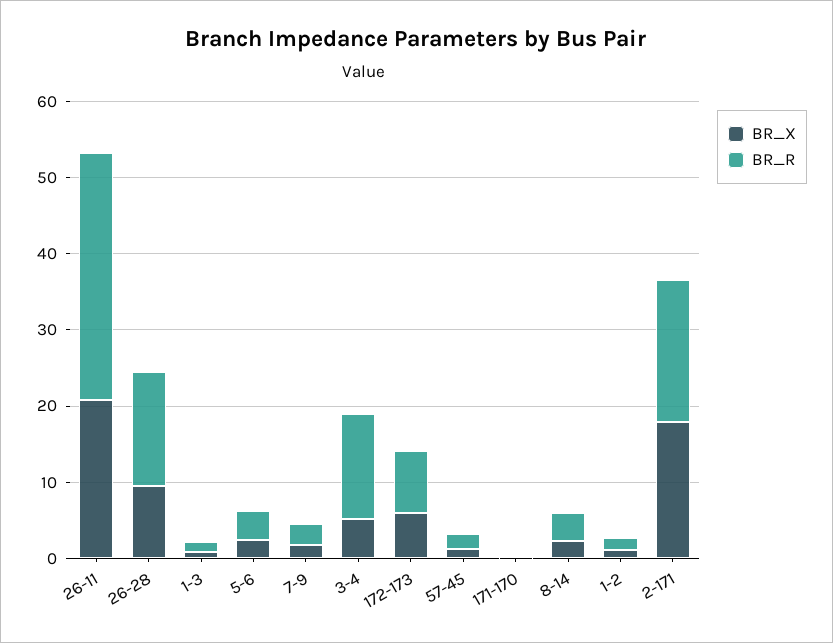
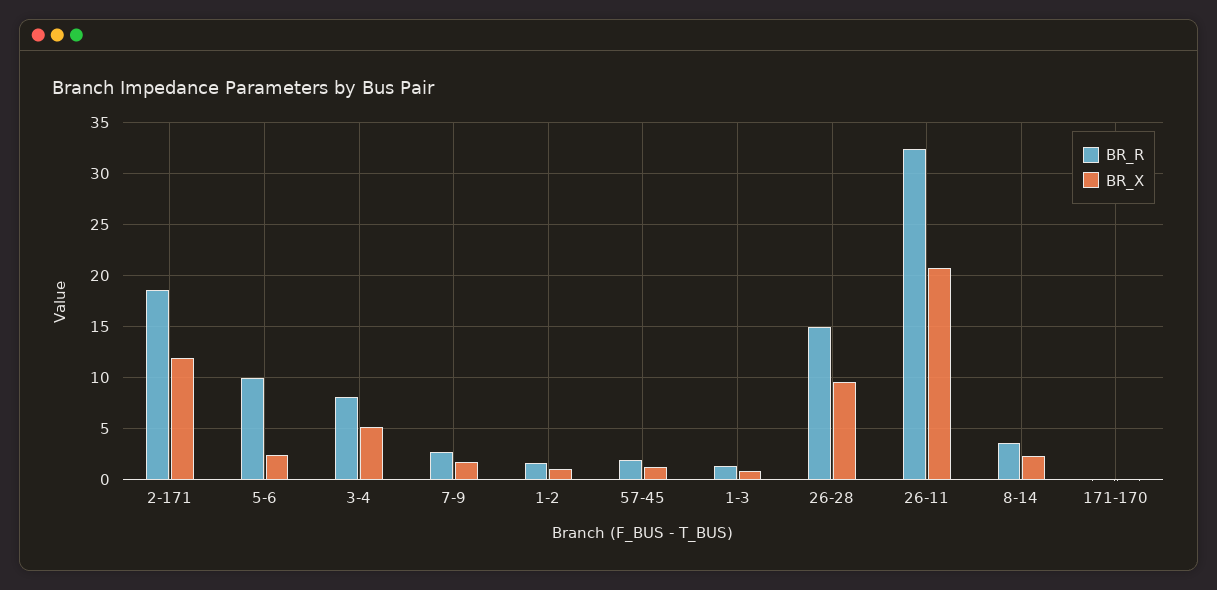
  {
    "BR_X": {
      "26-11": 21,
      "26-28": 10,
      "1-3": 1,
      "5-6": 2,
      "7-9": 2,
      "3-4": 5,
-     "172-173": 6,
      "57-45": 1,
      "171-170": 0,
      "8-14": 2,
      "1-2": 1,
-     "2-171": 18
+     "2-171": 12
    },
    "BR_R": {
      "26-11": 32,
      "26-28": 15,
      "1-3": 1,
-     "5-6": 4,
+     "5-6": 10,
      "7-9": 3,
-     "3-4": 14,
+     "3-4": 8,
-     "172-173": 8,
      "57-45": 2,
      "171-170": 0,
      "8-14": 4,
      "1-2": 2,
      "2-171": 19
    }
  }

